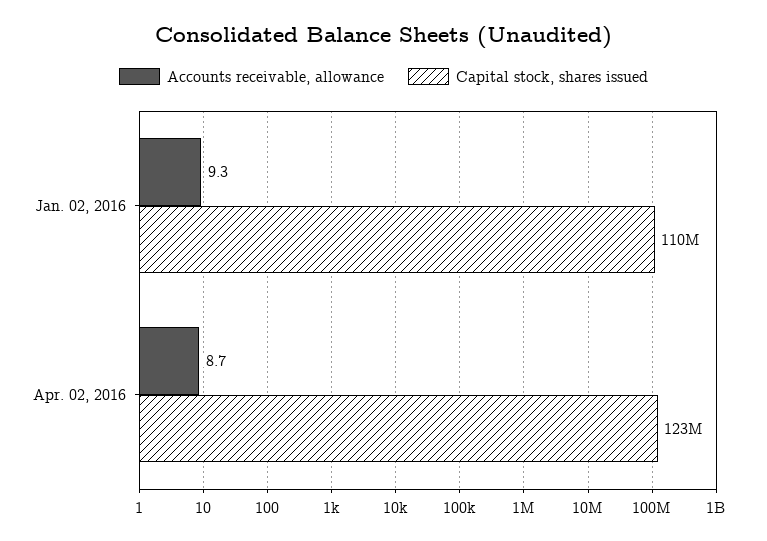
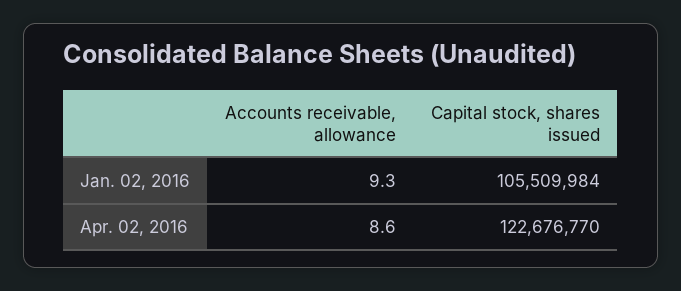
  {
    "Accounts receivable, allowance": {
      "Jan. 02, 2016": 9.3,
-     "Apr. 02, 2016": 8.7
+     "Apr. 02, 2016": 8.6
    },
    "Capital stock, shares issued": {
-     "Jan. 02, 2016": 110000000,
+     "Jan. 02, 2016": 105509984,
      "Apr. 02, 2016": 122676770
    }
  }

